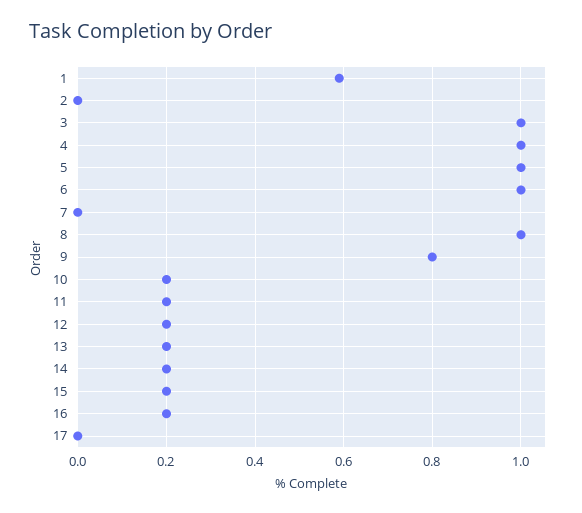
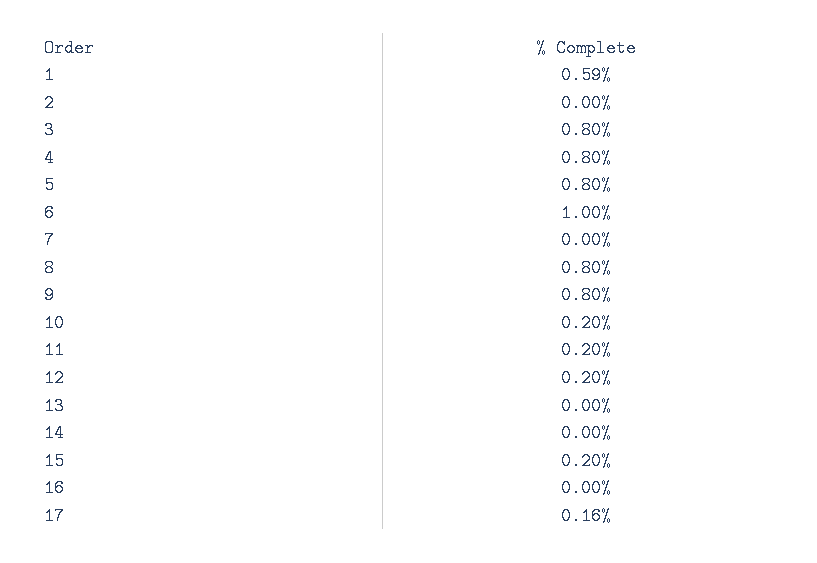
  {
    "1": 0.59,
    "2": 0,
-   "3": 1,
+   "3": 0.8,
-   "4": 1,
+   "4": 0.8,
-   "5": 1,
+   "5": 0.8,
    "6": 1,
    "7": 0,
-   "8": 1,
+   "8": 0.8,
    "9": 0.8,
    "10": 0.2,
    "11": 0.2,
    "12": 0.2,
-   "13": 0.2,
+   "13": 0,
-   "14": 0.2,
+   "14": 0,
    "15": 0.2,
-   "16": 0.2,
+   "16": 0,
-   "17": 0
+   "17": 0.16
  }

